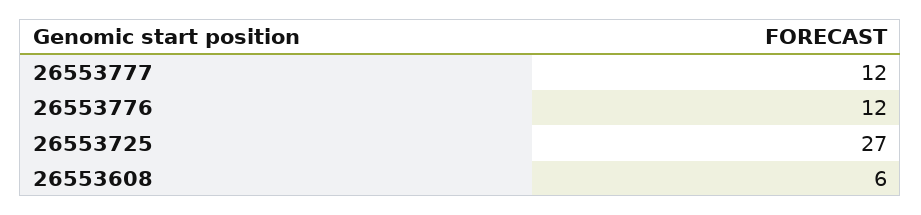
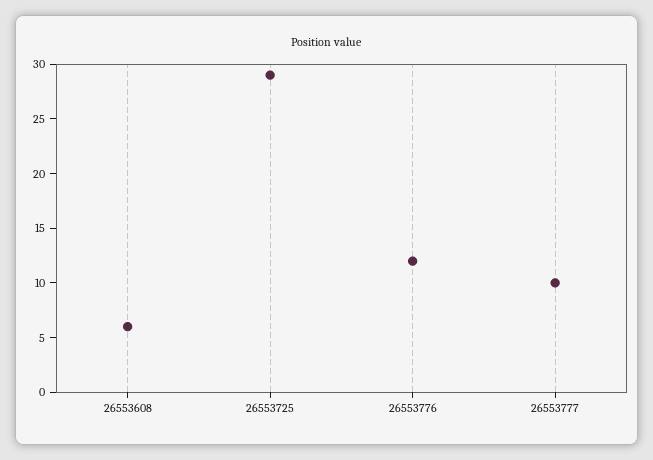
  {
-   "26553777": 12,
+   "26553777": 10,
    "26553776": 12,
-   "26553725": 27,
+   "26553725": 29,
    "26553608": 6
  }

